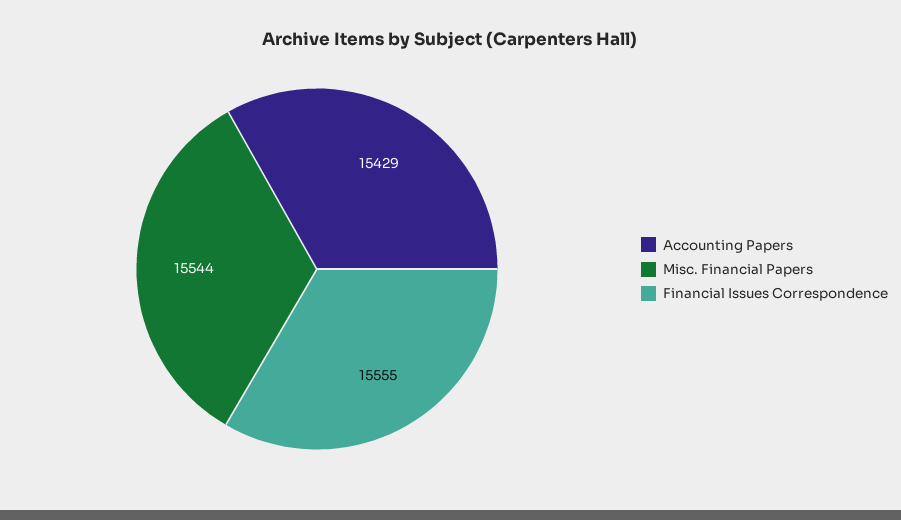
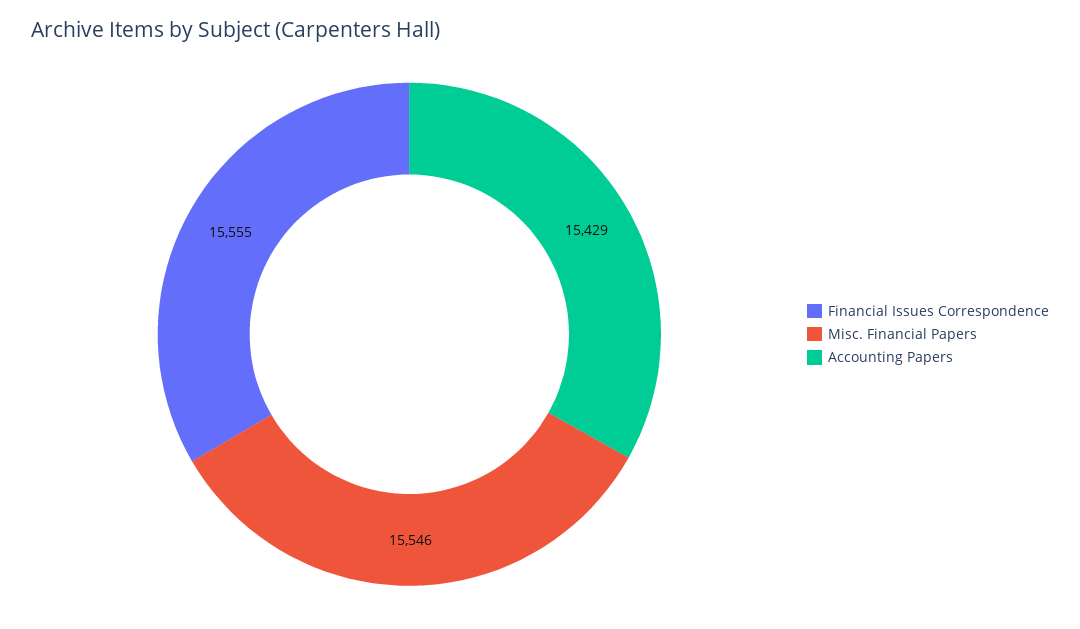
  {
    "Accounting Papers": 15429,
-   "Misc. Financial Papers": 15544,
+   "Misc. Financial Papers": 15546,
    "Financial Issues Correspondence": 15555
  }

